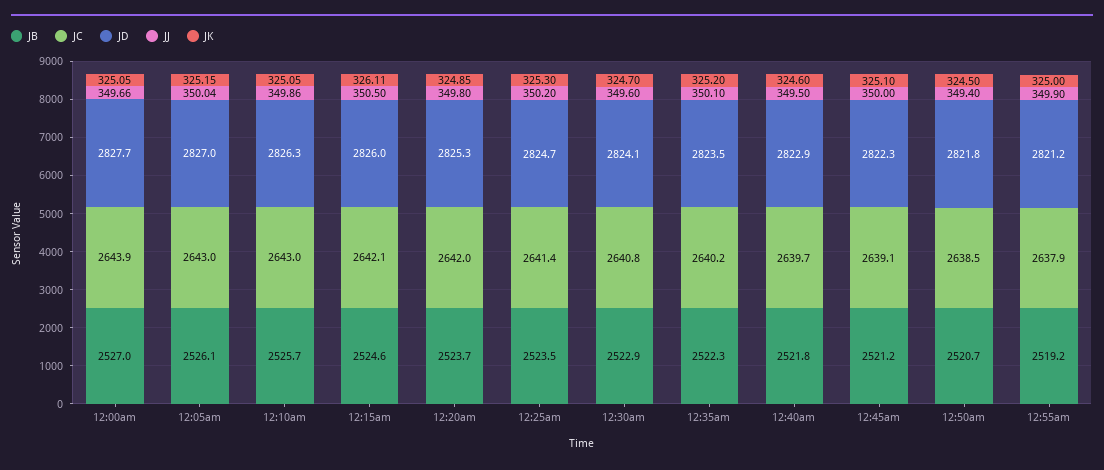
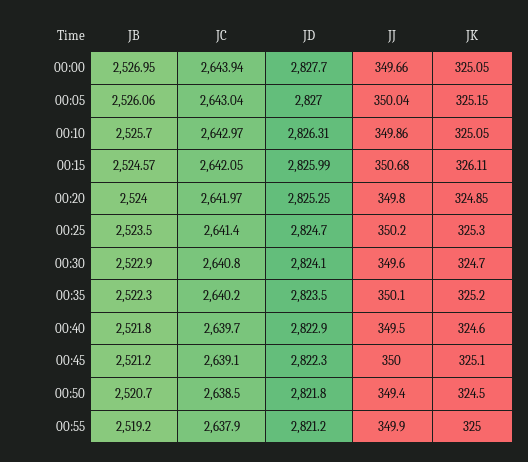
  {
    "JB": {
      "12:00am": 2526.95,
      "12:05am": 2526.06,
      "12:10am": 2525.7,
      "12:15am": 2524.57,
-     "12:20am": 2523.7,
+     "12:20am": 2524,
      "12:25am": 2523.5,
      "12:30am": 2522.9,
      "12:35am": 2522.3,
      "12:40am": 2521.8,
      "12:45am": 2521.2,
      "12:50am": 2520.7,
      "12:55am": 2519.2
    },
    "JC": {
      "12:00am": 2643.94,
      "12:05am": 2643.04,
      "12:10am": 2642.97,
      "12:15am": 2642.05,
      "12:20am": 2641.97,
      "12:25am": 2641.4,
      "12:30am": 2640.8,
      "12:35am": 2640.2,
      "12:40am": 2639.7,
      "12:45am": 2639.1,
      "12:50am": 2638.5,
      "12:55am": 2637.9
    },
    "JD": {
      "12:00am": 2827.7,
      "12:05am": 2827,
      "12:10am": 2826.31,
      "12:15am": 2825.99,
      "12:20am": 2825.25,
      "12:25am": 2824.7,
      "12:30am": 2824.1,
      "12:35am": 2823.5,
      "12:40am": 2822.9,
      "12:45am": 2822.3,
      "12:50am": 2821.8,
      "12:55am": 2821.2
    },
    "JJ": {
      "12:00am": 349.66,
      "12:05am": 350.04,
      "12:10am": 349.86,
-     "12:15am": 350.5,
+     "12:15am": 350.68,
      "12:20am": 349.8,
      "12:25am": 350.2,
      "12:30am": 349.6,
      "12:35am": 350.1,
      "12:40am": 349.5,
      "12:45am": 350,
      "12:50am": 349.4,
      "12:55am": 349.9
    },
    "JK": {
      "12:00am": 325.05,
      "12:05am": 325.15,
      "12:10am": 325.05,
      "12:15am": 326.11,
      "12:20am": 324.85,
      "12:25am": 325.3,
      "12:30am": 324.7,
      "12:35am": 325.2,
      "12:40am": 324.6,
      "12:45am": 325.1,
      "12:50am": 324.5,
      "12:55am": 325
    }
  }

